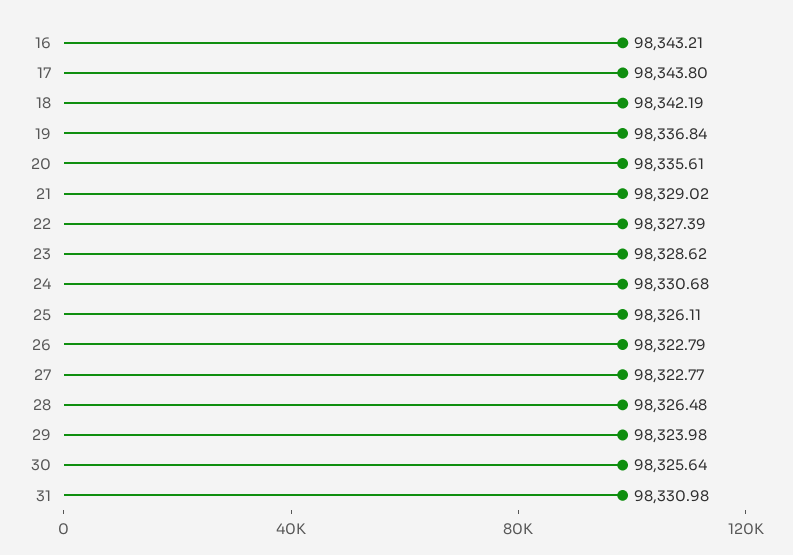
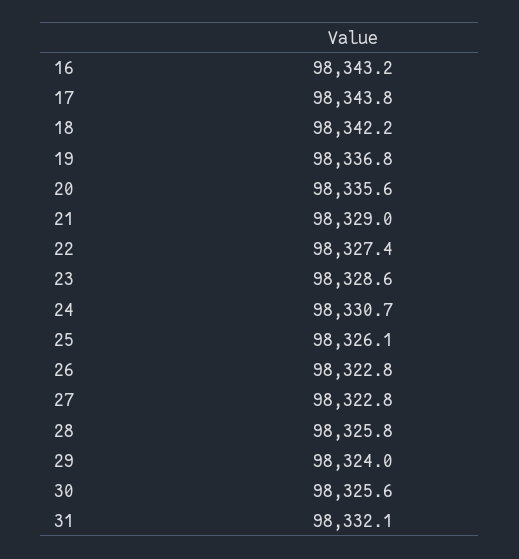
  {
    "16": 98343.21,
    "17": 98343.8,
    "18": 98342.19,
    "19": 98336.84,
    "20": 98335.61,
    "21": 98329.02,
    "22": 98327.39,
    "23": 98328.62,
    "24": 98330.68,
    "25": 98326.11,
    "26": 98322.79,
    "27": 98322.77,
-   "28": 98326.48,
+   "28": 98325.8,
    "29": 98323.98,
    "30": 98325.64,
-   "31": 98330.98
+   "31": 98332.1
  }

